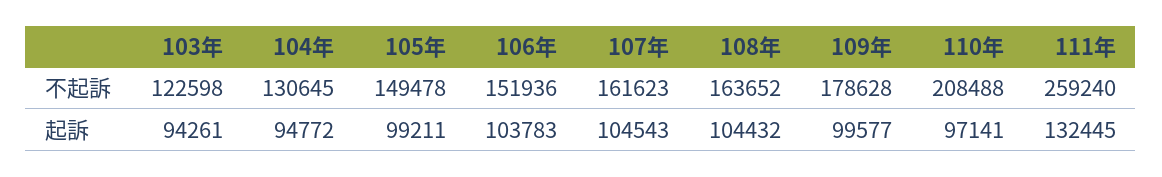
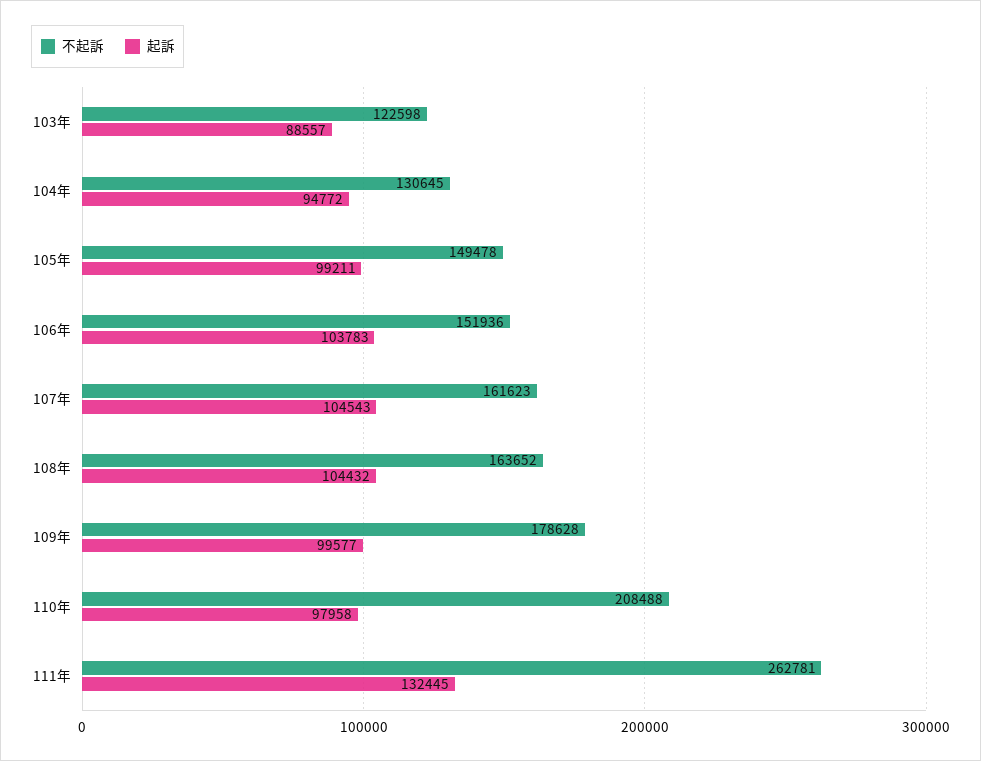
  {
    "不起訴": {
      "103年": 122598,
      "104年": 130645,
      "105年": 149478,
      "106年": 151936,
      "107年": 161623,
      "108年": 163652,
      "109年": 178628,
      "110年": 208488,
-     "111年": 259240
+     "111年": 262781
    },
    "起訴": {
-     "103年": 94261,
+     "103年": 88557,
      "104年": 94772,
      "105年": 99211,
      "106年": 103783,
      "107年": 104543,
      "108年": 104432,
      "109年": 99577,
-     "110年": 97141,
+     "110年": 97958,
      "111年": 132445
    }
  }

